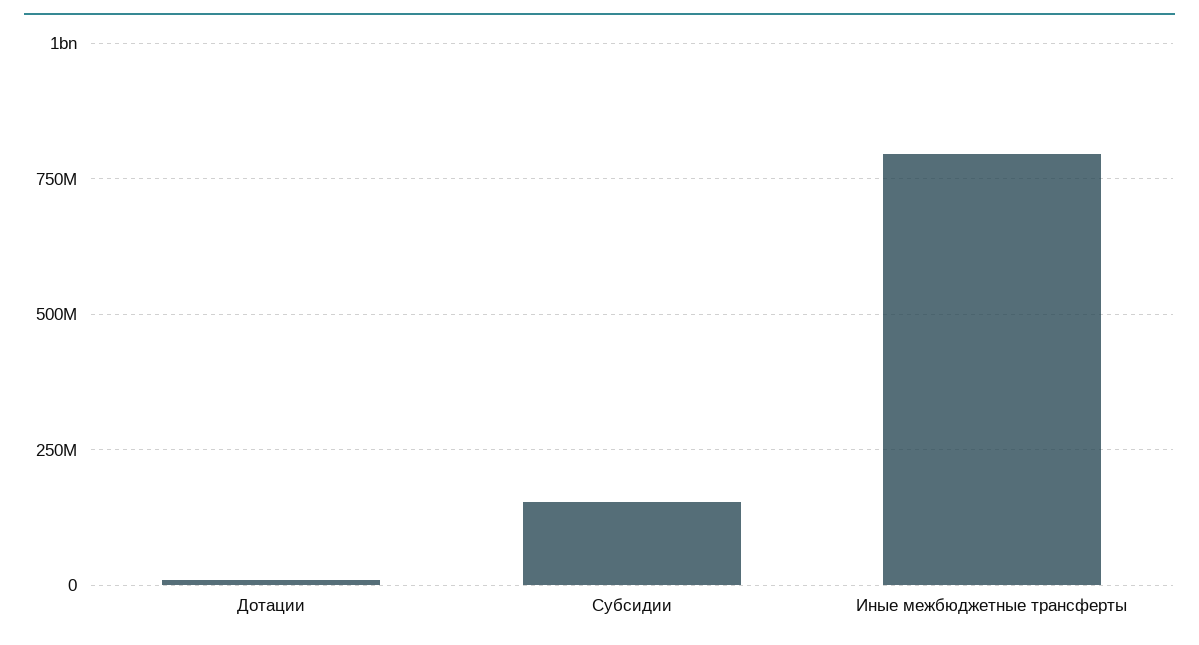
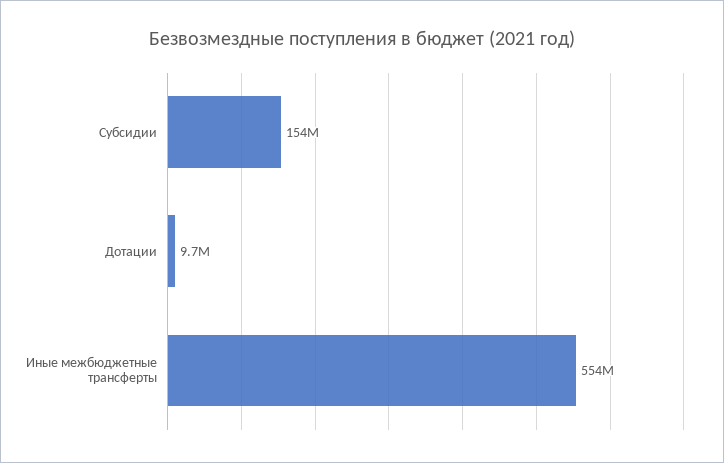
  {
    "Дотации": 9700000,
    "Субсидии": 154000000,
-   "Иные межбюджетные трансферты": 800000000
+   "Иные межбюджетные трансферты": 554000000
  }

